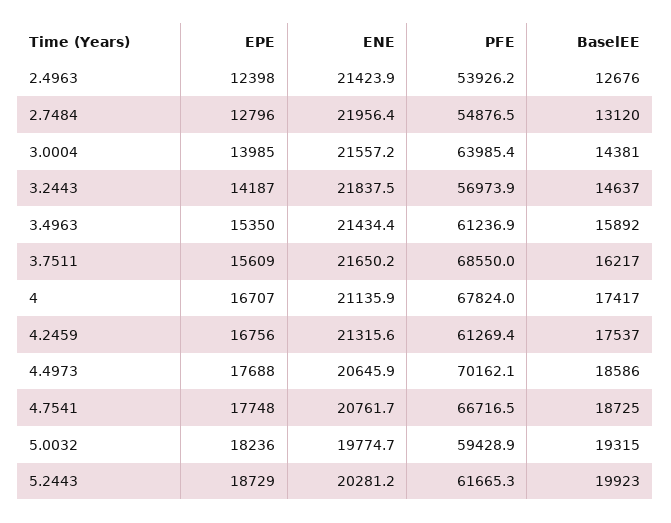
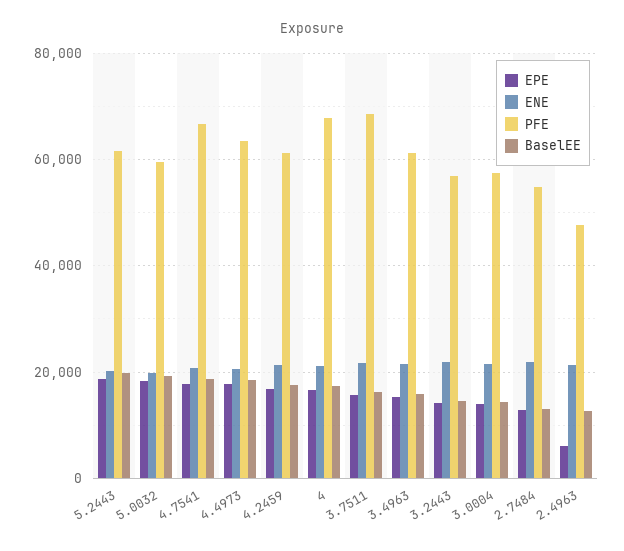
  {
    "EPE": {
-     "2.4963": 12398,
+     "2.4963": 6000,
      "2.7484": 12796,
      "3.0004": 13985,
      "3.2443": 14187,
      "3.4963": 15350,
      "3.7511": 15609,
      "4": 16707,
      "4.2459": 16756,
      "4.4973": 17688,
      "4.7541": 17748,
      "5.0032": 18236,
      "5.2443": 18729
    },
    "ENE": {
      "2.4963": 21423.9,
      "2.7484": 21956.4,
      "3.0004": 21557.2,
      "3.2443": 21837.5,
      "3.4963": 21434.4,
      "3.7511": 21650.2,
      "4": 21135.9,
      "4.2459": 21315.6,
      "4.4973": 20645.9,
      "4.7541": 20761.7,
      "5.0032": 19774.7,
      "5.2443": 20281.2
    },
    "PFE": {
-     "2.4963": 53926.2,
+     "2.4963": 48000,
      "2.7484": 54876.5,
-     "3.0004": 63985.4,
+     "3.0004": 58000,
      "3.2443": 56973.9,
      "3.4963": 61236.9,
      "3.7511": 68550,
      "4": 67824,
      "4.2459": 61269.4,
-     "4.4973": 70162.1,
+     "4.4973": 64000,
      "4.7541": 66716.5,
      "5.0032": 59428.9,
      "5.2443": 61665.3
    },
    "BaselEE": {
      "2.4963": 12676,
      "2.7484": 13120,
      "3.0004": 14381,
      "3.2443": 14637,
      "3.4963": 15892,
      "3.7511": 16217,
      "4": 17417,
      "4.2459": 17537,
      "4.4973": 18586,
      "4.7541": 18725,
      "5.0032": 19315,
      "5.2443": 19923
    }
  }

